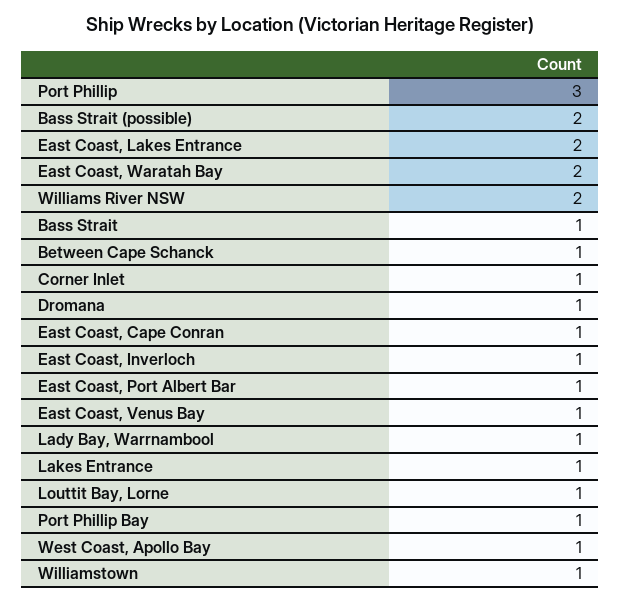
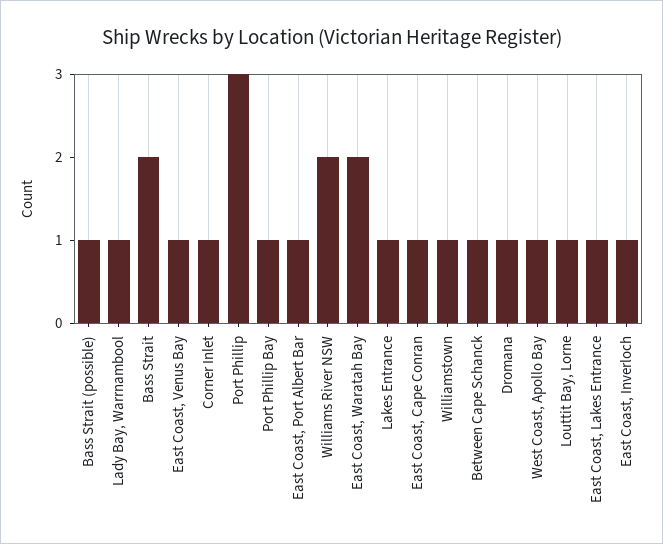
  {
    "Port Phillip": 3,
-   "Bass Strait (possible)": 2,
+   "Bass Strait (possible)": 1,
-   "East Coast, Lakes Entrance": 2,
+   "East Coast, Lakes Entrance": 1,
    "East Coast, Waratah Bay": 2,
    "Williams River NSW": 2,
-   "Bass Strait": 1,
+   "Bass Strait": 2,
    "Between Cape Schanck": 1,
    "Corner Inlet": 1,
    "Dromana": 1,
    "East Coast, Cape Conran": 1,
    "East Coast, Inverloch": 1,
    "East Coast, Port Albert Bar": 1,
    "East Coast, Venus Bay": 1,
    "Lady Bay, Warrnambool": 1,
    "Lakes Entrance": 1,
    "Louttit Bay, Lorne": 1,
    "Port Phillip Bay": 1,
    "West Coast, Apollo Bay": 1,
    "Williamstown": 1
  }

